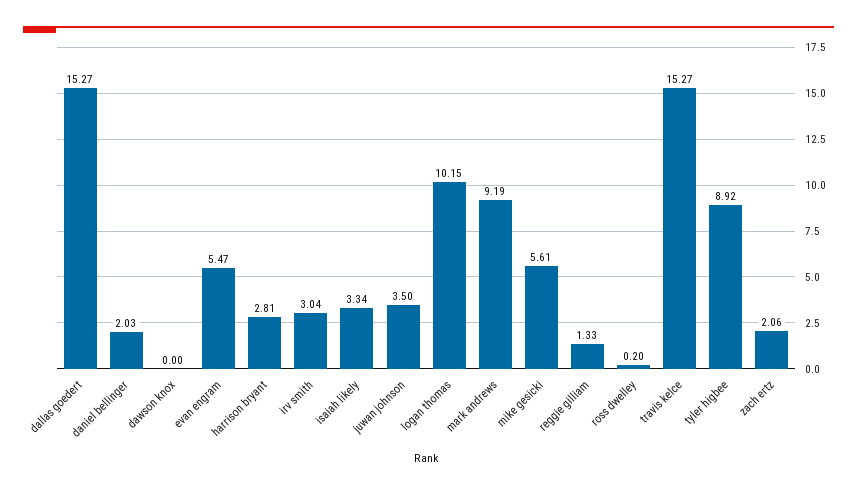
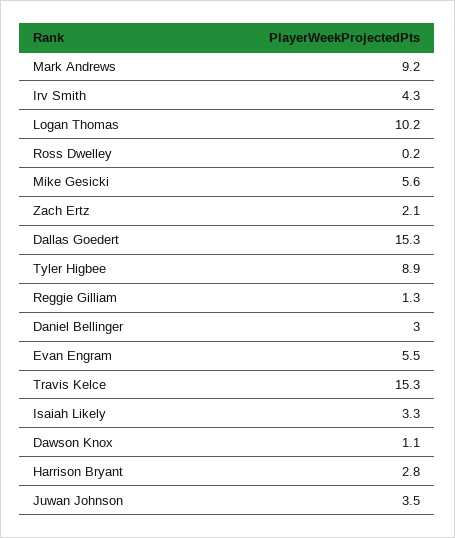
  {
    "dallas goedert": 15.27,
-   "daniel bellinger": 2.03,
+   "daniel bellinger": 3,
-   "dawson knox": 0,
+   "dawson knox": 1.1,
    "evan engram": 5.47,
    "harrison bryant": 2.81,
-   "irv smith": 3.04,
+   "irv smith": 4.3,
    "isaiah likely": 3.34,
    "juwan johnson": 3.5,
    "logan thomas": 10.15,
    "mark andrews": 9.19,
    "mike gesicki": 5.61,
    "reggie gilliam": 1.33,
    "ross dwelley": 0.2,
    "travis kelce": 15.27,
    "tyler higbee": 8.92,
    "zach ertz": 2.06
  }

